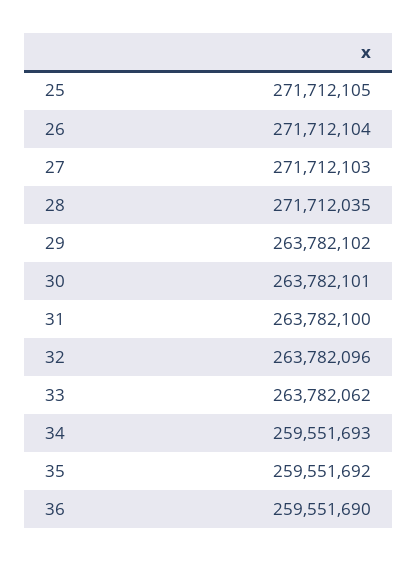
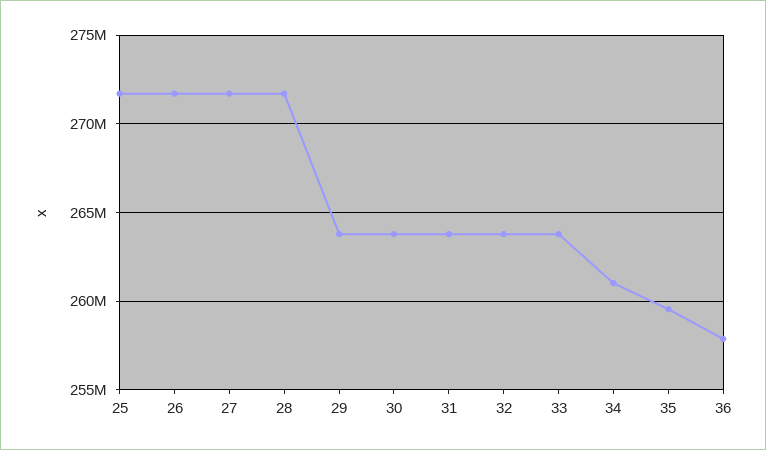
  {
    "25": 271712105,
    "26": 271712104,
    "27": 271712103,
    "28": 271712035,
    "29": 263782102,
    "30": 263782101,
    "31": 263782100,
    "32": 263782096,
    "33": 263782062,
-   "34": 259551693,
+   "34": 261000000,
    "35": 259551692,
-   "36": 259551690
+   "36": 258000000
  }

